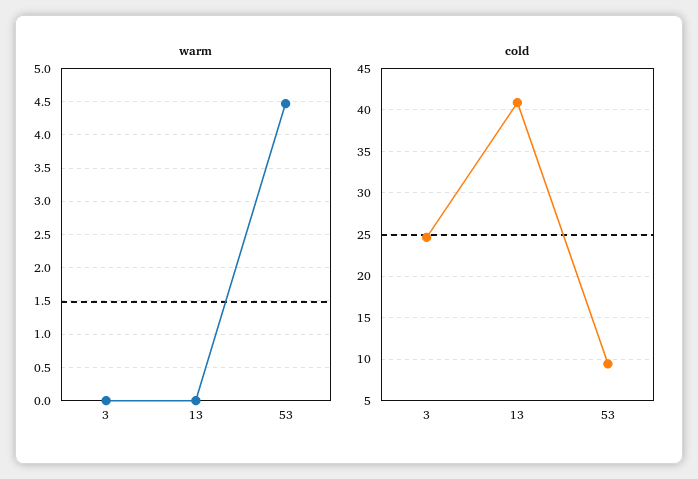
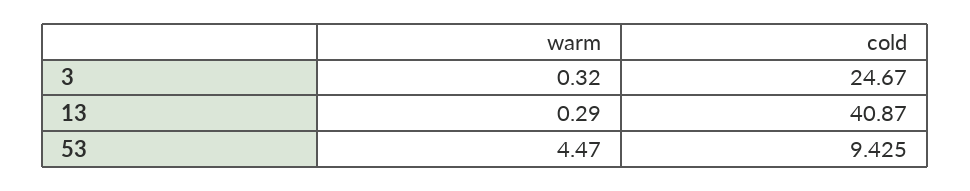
  {
    "warm": {
-     "3": 0,
+     "3": 0.32,
-     "13": 0,
+     "13": 0.29,
      "53": 4.47
    },
    "cold": {
      "3": 24.67,
      "13": 40.87,
      "53": 9.425
    }
  }

